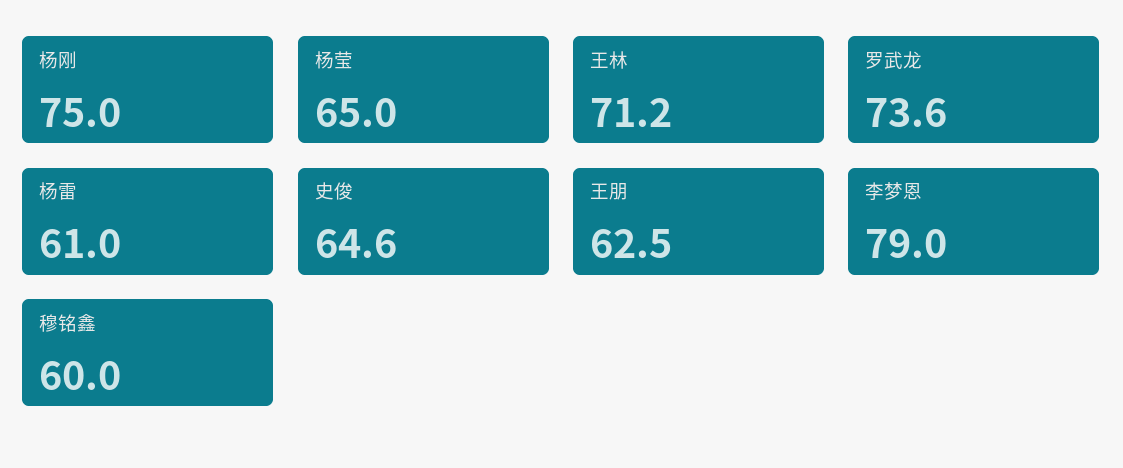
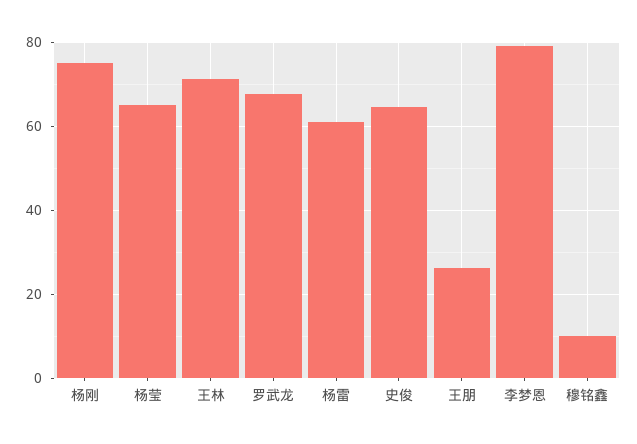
  {
    "杨刚": 75,
    "杨莹": 65,
    "王林": 71.2,
-   "罗武龙": 73.6,
+   "罗武龙": 68,
    "杨雷": 61,
    "史俊": 64.6,
-   "王朋": 62.5,
+   "王朋": 26,
    "李梦恩": 79,
-   "穆铭鑫": 60
+   "穆铭鑫": 10
  }

